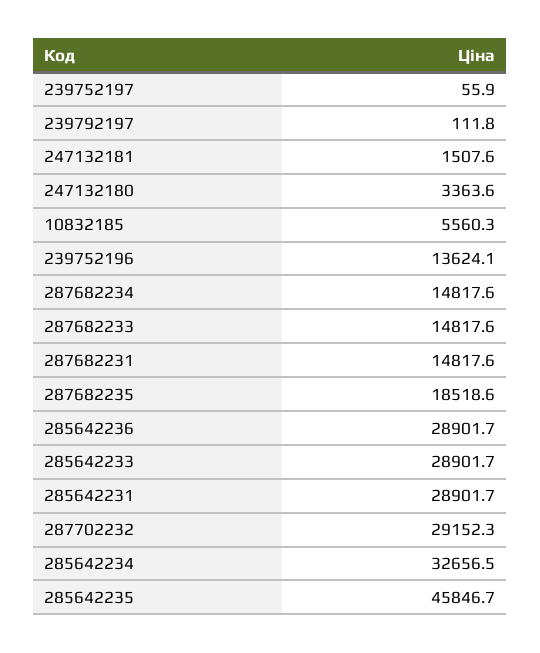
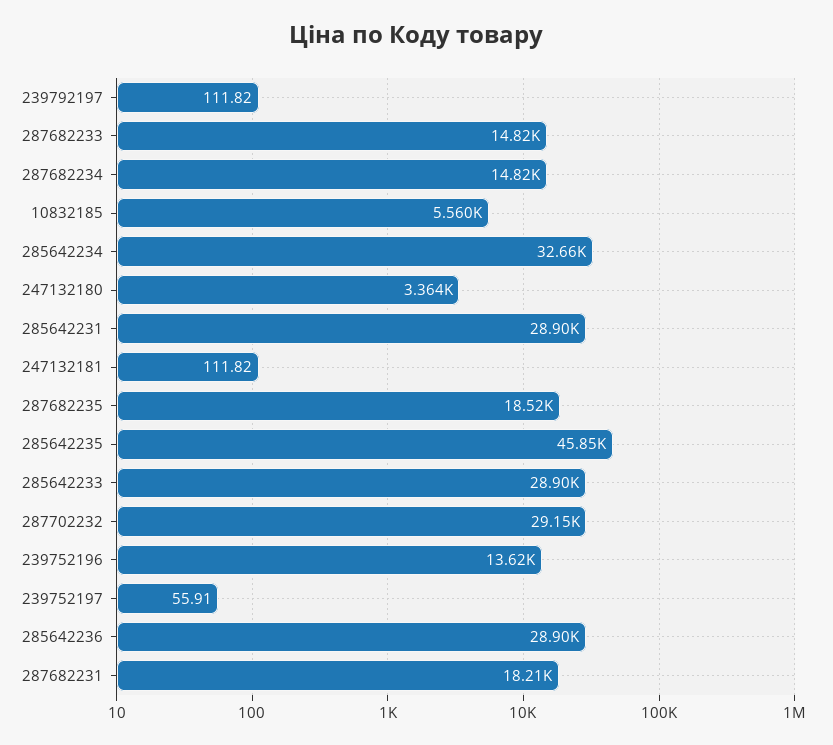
  {
    "239752197": 55.91,
    "239792197": 111.82,
-   "247132181": 1507.6,
+   "247132181": 111.82,
    "247132180": 3363.6,
    "10832185": 5560.3,
    "239752196": 13624.1,
    "287682234": 14817.6,
    "287682233": 14817.6,
-   "287682231": 14817.6,
+   "287682231": 18210,
    "287682235": 18518.6,
    "285642236": 28901.7,
    "285642233": 28901.7,
    "285642231": 28901.7,
    "287702232": 29152.3,
    "285642234": 32656.5,
    "285642235": 45846.7
  }

